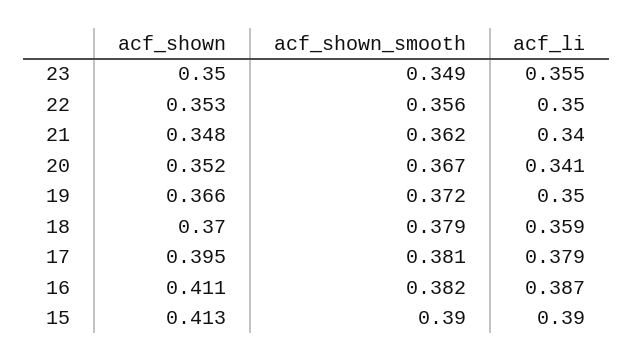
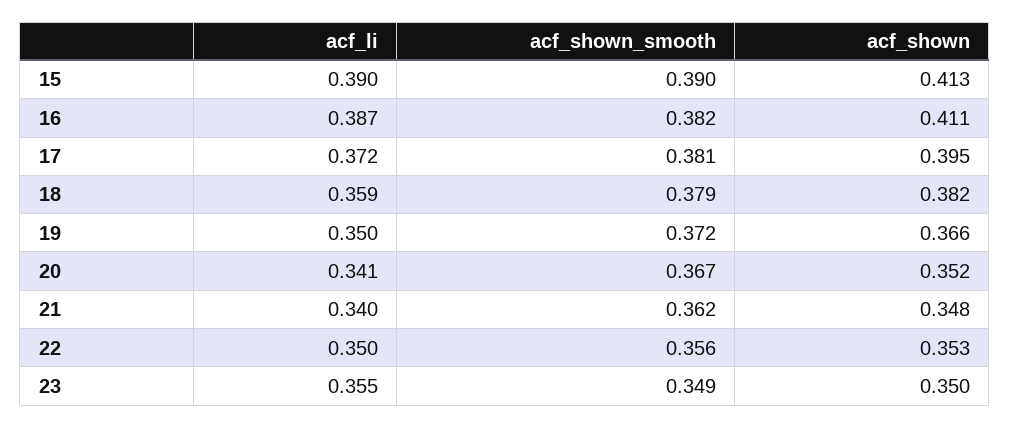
  {
    "acf_shown": {
      "23": 0.35,
      "22": 0.353,
      "21": 0.348,
      "20": 0.352,
      "19": 0.366,
-     "18": 0.37,
+     "18": 0.382,
      "17": 0.395,
      "16": 0.411,
      "15": 0.413
    },
    "acf_shown_smooth": {
      "23": 0.349,
      "22": 0.356,
      "21": 0.362,
      "20": 0.367,
      "19": 0.372,
      "18": 0.379,
      "17": 0.381,
      "16": 0.382,
      "15": 0.39
    },
    "acf_li": {
      "23": 0.355,
      "22": 0.35,
      "21": 0.34,
      "20": 0.341,
      "19": 0.35,
      "18": 0.359,
-     "17": 0.379,
+     "17": 0.372,
      "16": 0.387,
      "15": 0.39
    }
  }

